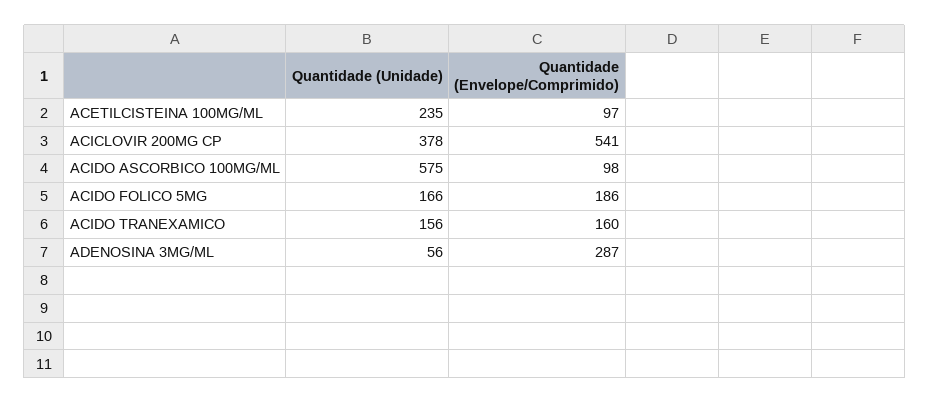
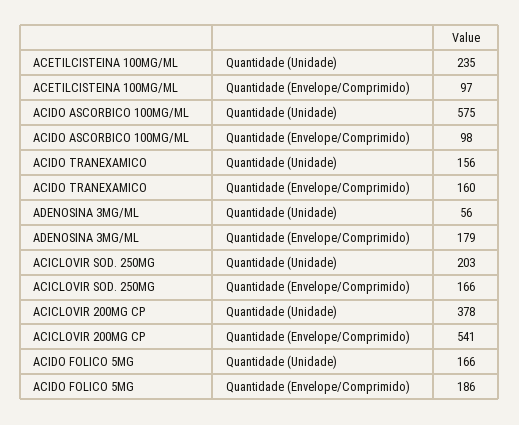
  {
    "Quantidade (Unidade)": {
      "ACETILCISTEINA 100MG/ML": 235,
      "ACICLOVIR 200MG CP": 378,
      "ACIDO ASCORBICO 100MG/ML": 575,
      "ACIDO FOLICO 5MG": 166,
      "ACIDO TRANEXAMICO": 156,
-     "ADENOSINA 3MG/ML": 56
+     "ADENOSINA 3MG/ML": 56,
+     "ACICLOVIR SOD. 250MG": 203
    },
    "Quantidade (Envelope/Comprimido)": {
      "ACETILCISTEINA 100MG/ML": 97,
      "ACICLOVIR 200MG CP": 541,
      "ACIDO ASCORBICO 100MG/ML": 98,
      "ACIDO FOLICO 5MG": 186,
      "ACIDO TRANEXAMICO": 160,
-     "ADENOSINA 3MG/ML": 287
+     "ADENOSINA 3MG/ML": 179,
+     "ACICLOVIR SOD. 250MG": 166
    }
  }

